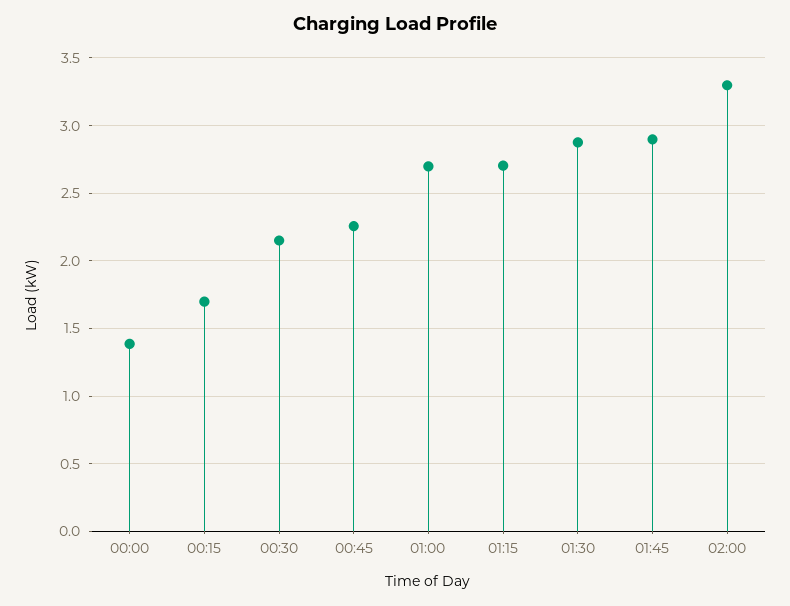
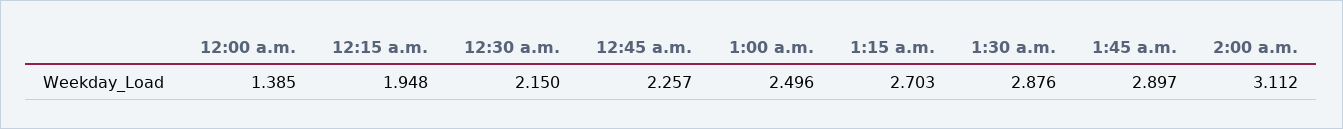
  {
    "00:00": 1.385,
-   "00:15": 1.7,
+   "00:15": 1.948,
    "00:30": 2.15,
    "00:45": 2.257,
-   "01:00": 2.7,
+   "01:00": 2.496,
    "01:15": 2.703,
    "01:30": 2.876,
    "01:45": 2.897,
-   "02:00": 3.3
+   "02:00": 3.112
  }

